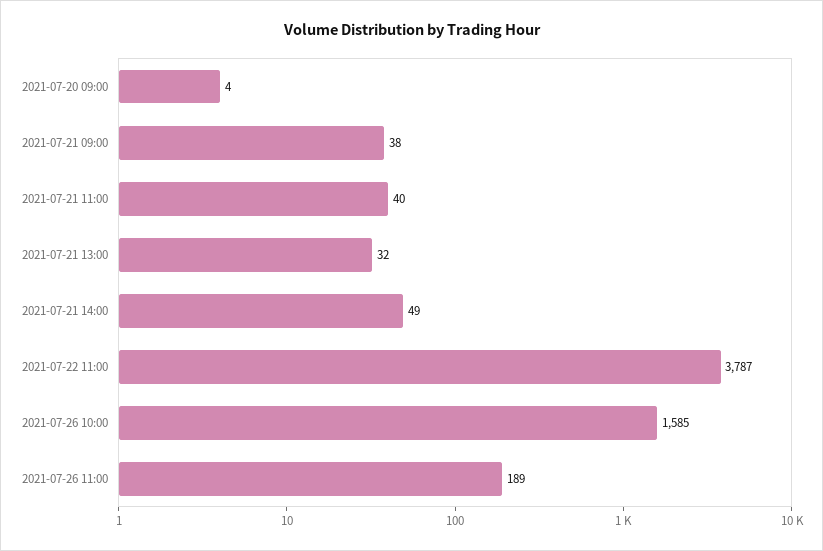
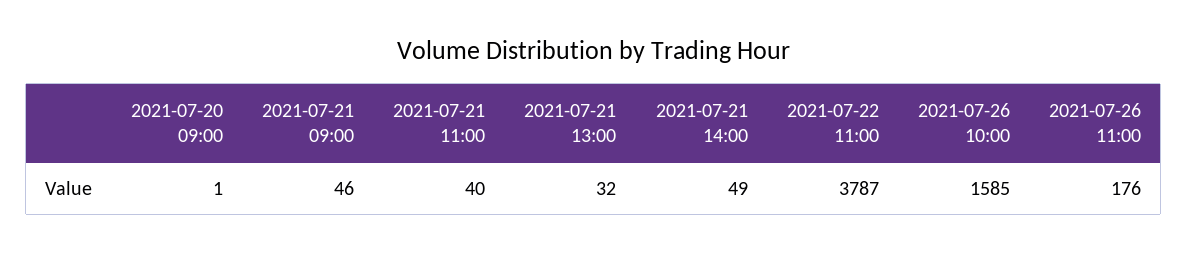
  {
-   "2021-07-20 09:00": 4,
+   "2021-07-20 09:00": 1,
-   "2021-07-21 09:00": 38,
+   "2021-07-21 09:00": 46,
    "2021-07-21 11:00": 40,
    "2021-07-21 13:00": 32,
    "2021-07-21 14:00": 49,
    "2021-07-22 11:00": 3787,
    "2021-07-26 10:00": 1585,
-   "2021-07-26 11:00": 189
+   "2021-07-26 11:00": 176
  }

